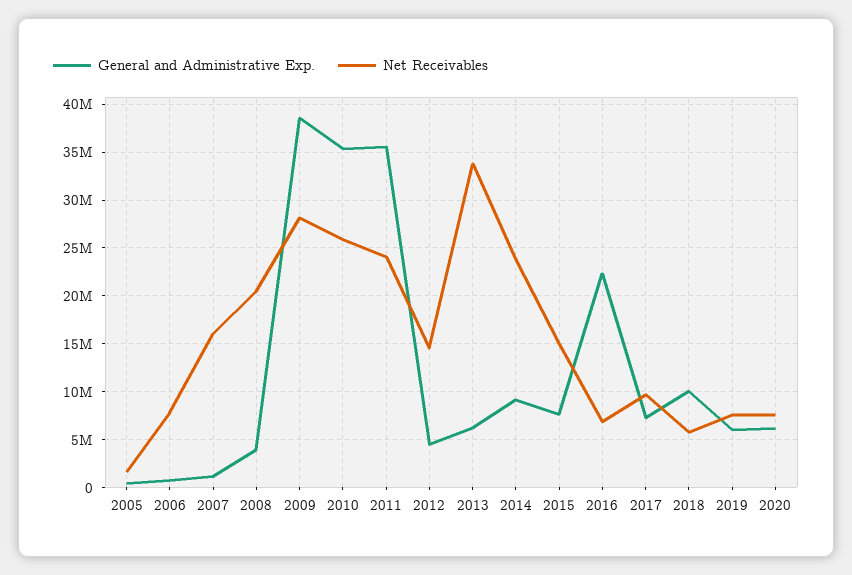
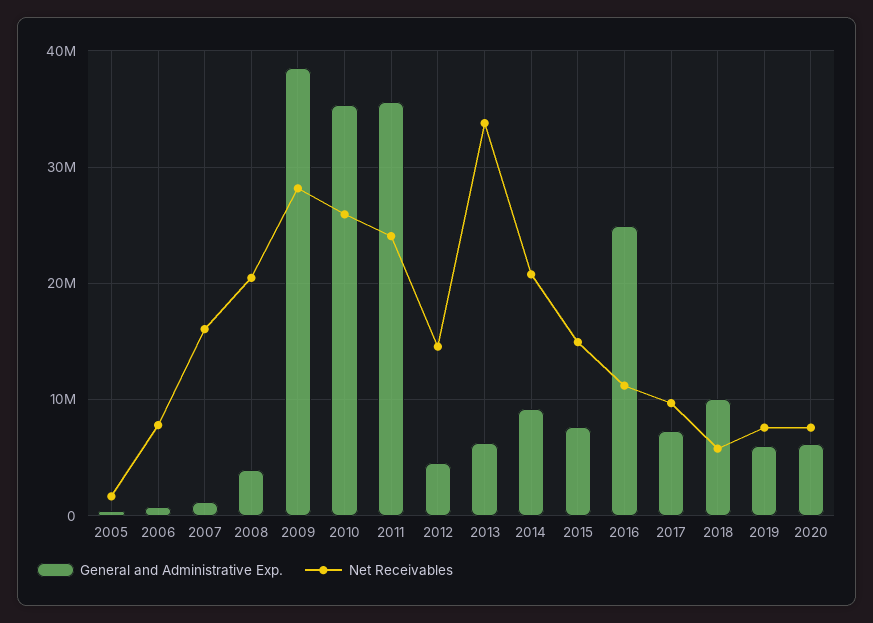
  {
    "General and Administrative Exp.": {
      "2005": 0,
      "2006": 1000000,
      "2007": 1000000,
      "2008": 4000000,
      "2009": 39000000,
      "2010": 35000000,
      "2011": 36000000,
      "2012": 5000000,
      "2013": 6000000,
      "2014": 9000000,
      "2015": 8000000,
-     "2016": 22000000,
+     "2016": 25000000,
      "2017": 7000000,
      "2018": 10000000,
      "2019": 6000000,
      "2020": 6000000
    },
    "Net Receivables": {
      "2005": 2000000,
      "2006": 8000000,
      "2007": 16000000,
      "2008": 20000000,
      "2009": 28000000,
      "2010": 26000000,
      "2011": 24000000,
      "2012": 15000000,
      "2013": 34000000,
-     "2014": 24000000,
+     "2014": 21000000,
      "2015": 15000000,
-     "2016": 7000000,
+     "2016": 11000000,
      "2017": 10000000,
      "2018": 6000000,
      "2019": 8000000,
      "2020": 8000000
    }
  }

